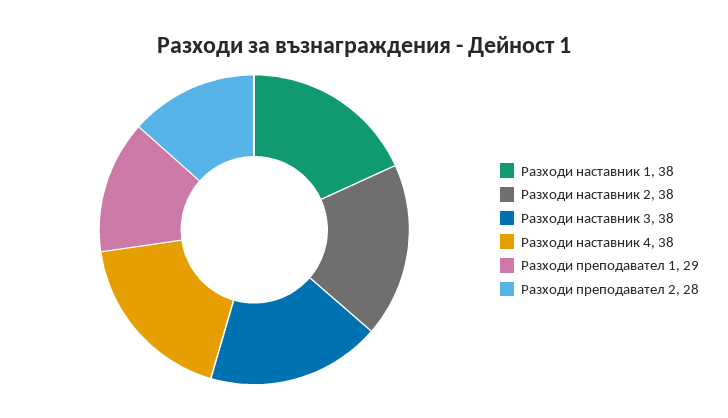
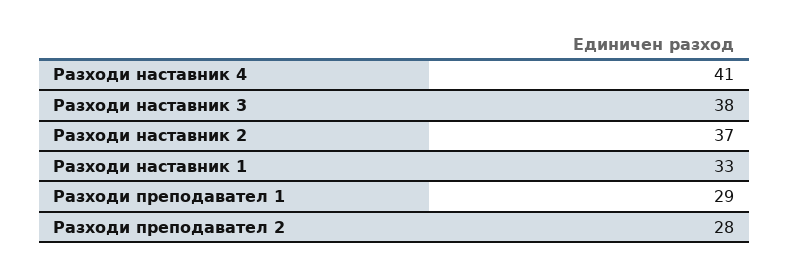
  {
-   "Разходи наставник 1": 38,
+   "Разходи наставник 1": 33,
-   "Разходи наставник 2": 38,
+   "Разходи наставник 2": 37,
    "Разходи наставник 3": 38,
-   "Разходи наставник 4": 38,
+   "Разходи наставник 4": 41,
    "Разходи преподавател 1": 29,
    "Разходи преподавател 2": 28
  }

